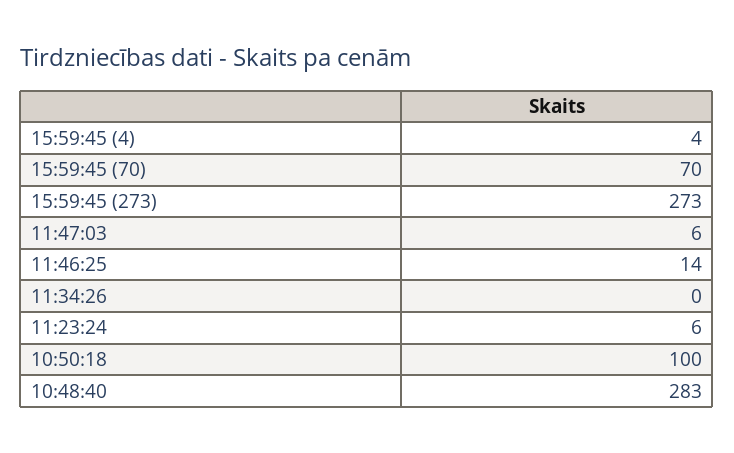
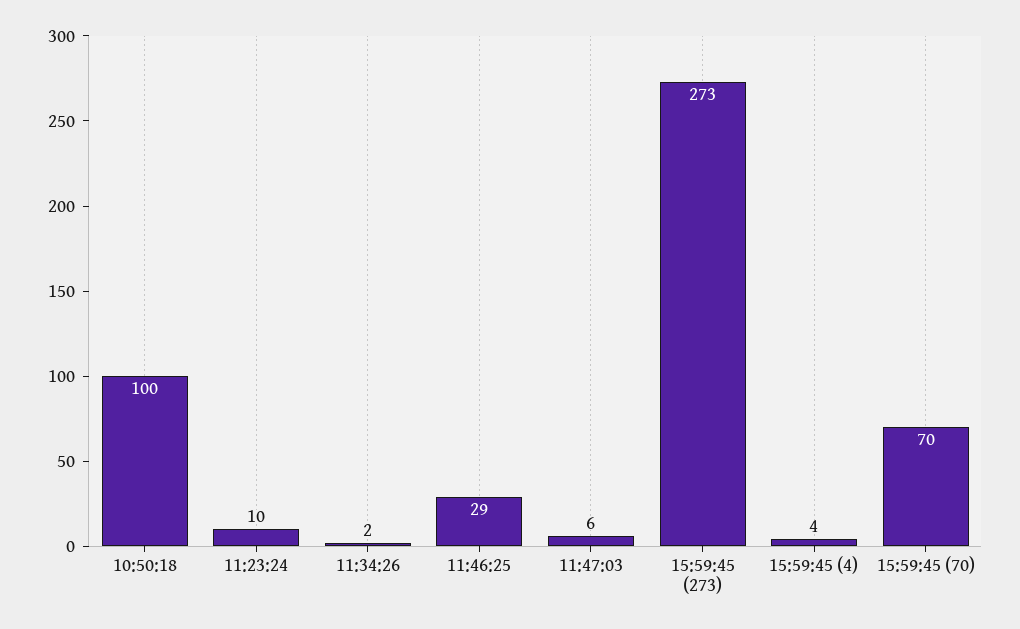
  {
    "15:59:45 (4)": 4,
    "15:59:45 (70)": 70,
    "15:59:45 (273)": 273,
    "11:47:03": 6,
-   "11:46:25": 14,
+   "11:46:25": 29,
-   "11:34:26": 0,
+   "11:34:26": 2,
-   "11:23:24": 6,
+   "11:23:24": 10,
-   "10:50:18": 100,
+   "10:50:18": 100
-   "10:48:40": 283
  }

